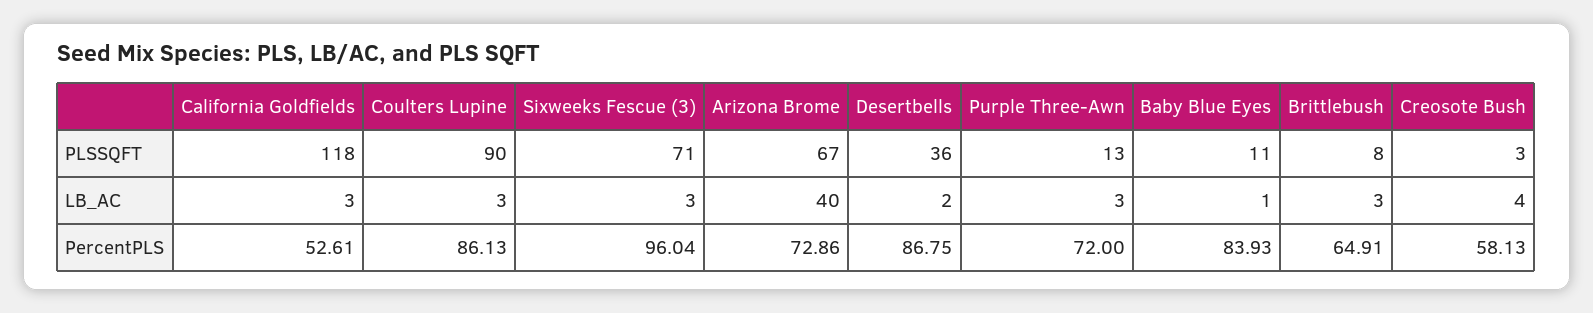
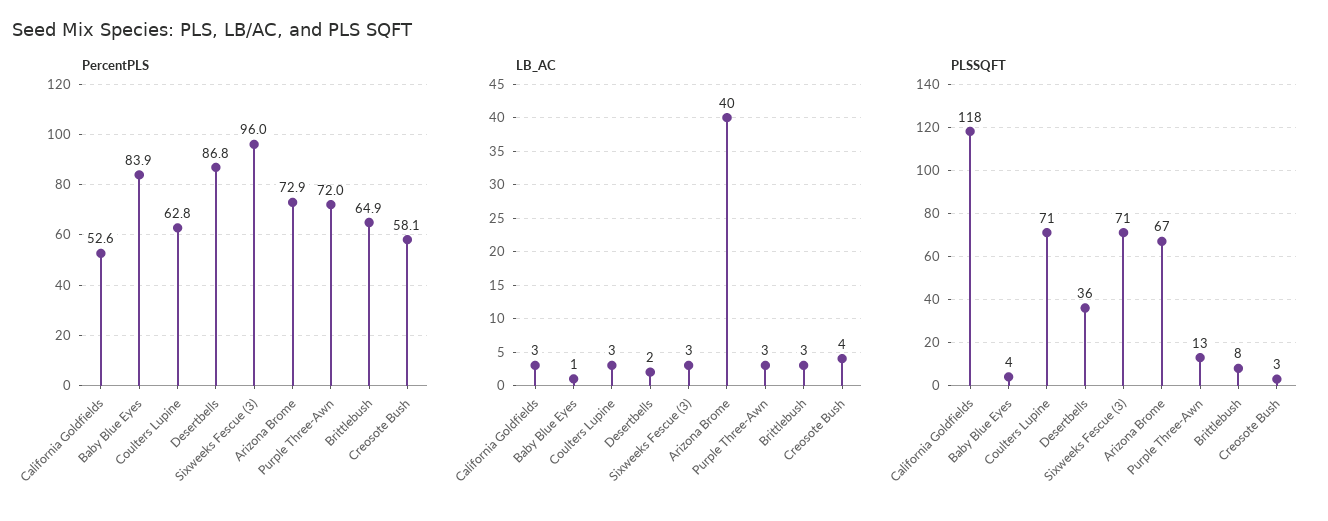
  {
    "PLSSQFT": {
      "California Goldfields": 118,
-     "Coulters Lupine": 90,
+     "Coulters Lupine": 71,
      "Sixweeks Fescue (3)": 71,
      "Arizona Brome": 67,
      "Desertbells": 36,
      "Purple Three-Awn": 13,
-     "Baby Blue Eyes": 11,
+     "Baby Blue Eyes": 4,
      "Brittlebush": 8,
      "Creosote Bush": 3
    },
    "LB_AC": {
      "California Goldfields": 3,
      "Coulters Lupine": 3,
      "Sixweeks Fescue (3)": 3,
      "Arizona Brome": 40,
      "Desertbells": 2,
      "Purple Three-Awn": 3,
      "Baby Blue Eyes": 1,
      "Brittlebush": 3,
      "Creosote Bush": 4
    },
    "PercentPLS": {
      "California Goldfields": 52.61,
-     "Coulters Lupine": 86.13,
+     "Coulters Lupine": 62.8,
      "Sixweeks Fescue (3)": 96.04,
      "Arizona Brome": 72.86,
      "Desertbells": 86.75,
      "Purple Three-Awn": 72,
      "Baby Blue Eyes": 83.93,
      "Brittlebush": 64.91,
      "Creosote Bush": 58.13
    }
  }

